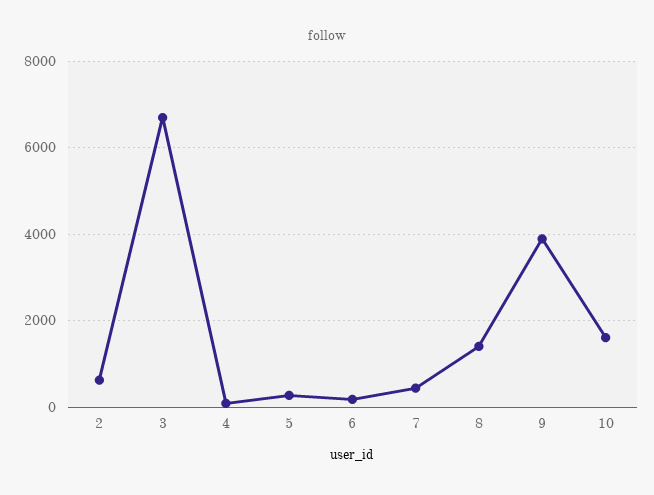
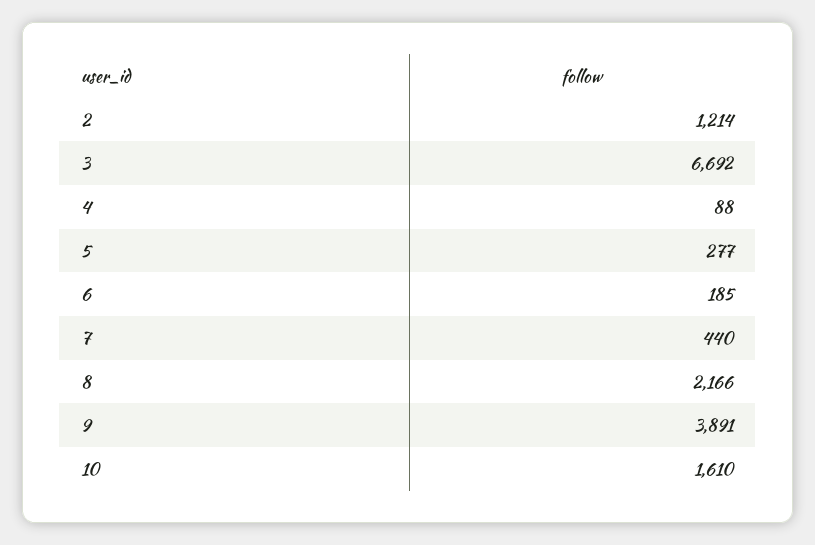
  {
-   "2": 600,
+   "2": 1214,
    "3": 6692,
    "4": 88,
    "5": 277,
    "6": 185,
    "7": 440,
-   "8": 1400,
+   "8": 2166,
    "9": 3891,
    "10": 1610
  }

